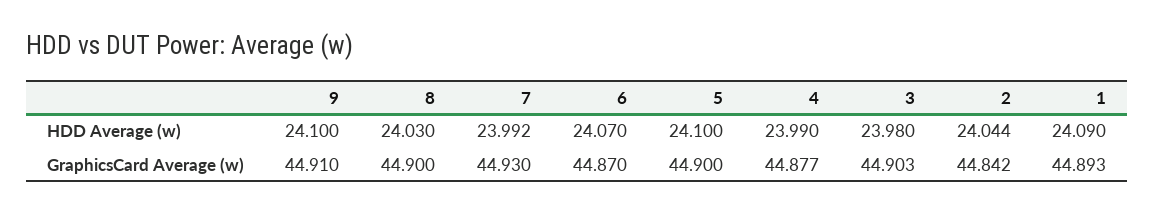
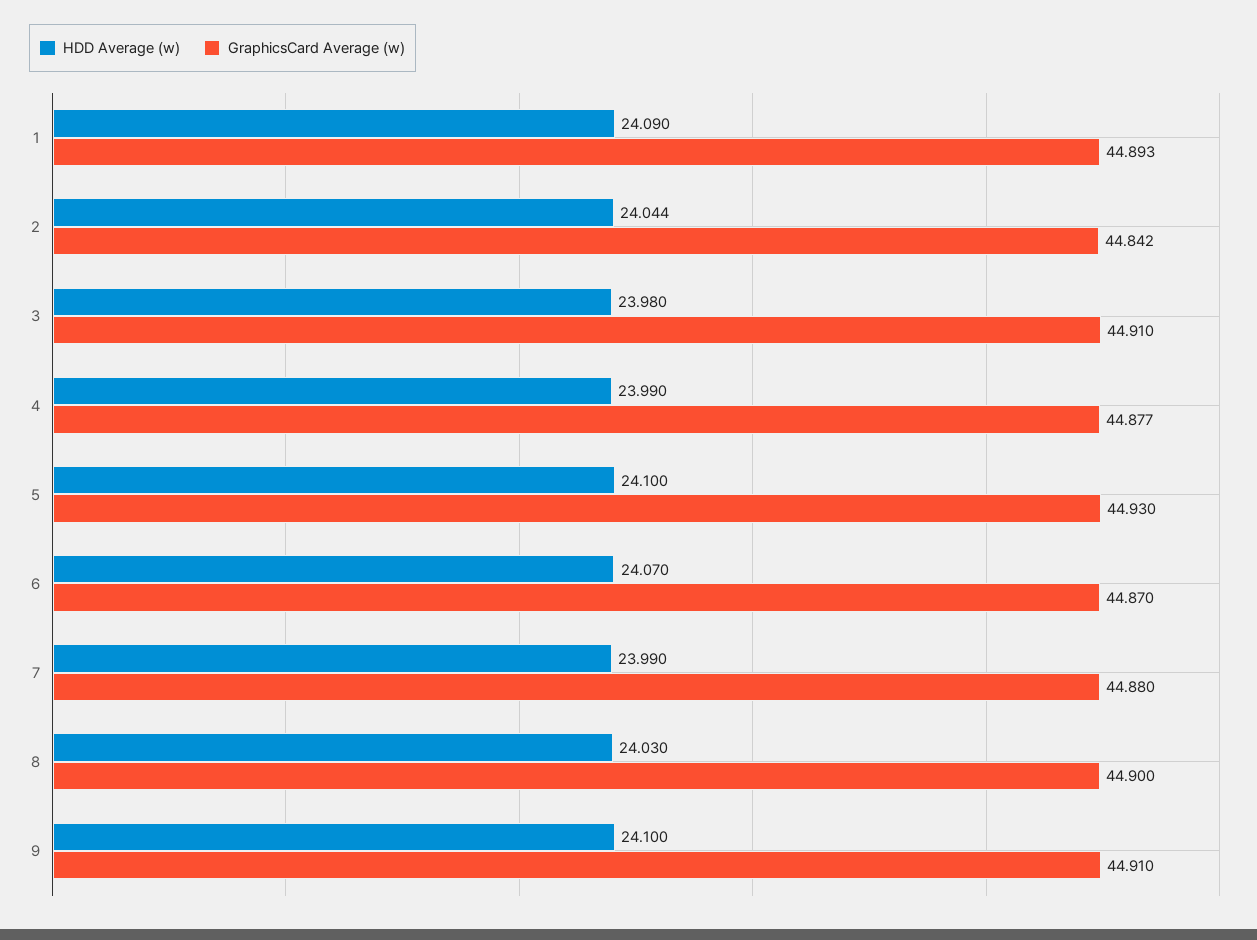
  {
    "HDD Average (w)": {
      "9": 24.1,
      "8": 24.03,
-     "7": 23.992,
+     "7": 23.99,
      "6": 24.07,
      "5": 24.1,
      "4": 23.99,
      "3": 23.98,
      "2": 24.044,
      "1": 24.09
    },
    "GraphicsCard Average (w)": {
      "9": 44.91,
      "8": 44.9,
-     "7": 44.93,
+     "7": 44.88,
      "6": 44.87,
-     "5": 44.9,
+     "5": 44.93,
      "4": 44.877,
-     "3": 44.903,
+     "3": 44.91,
      "2": 44.842,
      "1": 44.893
    }
  }

